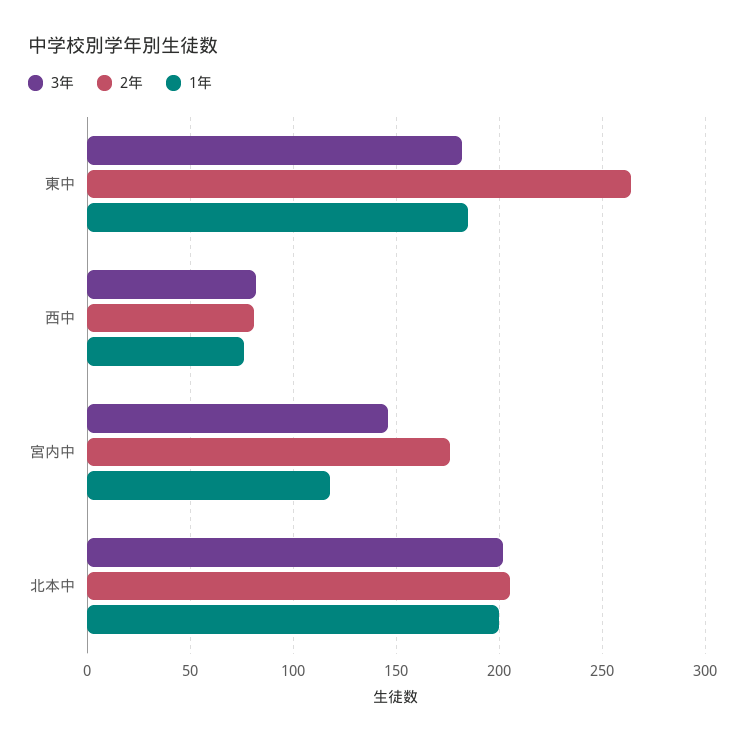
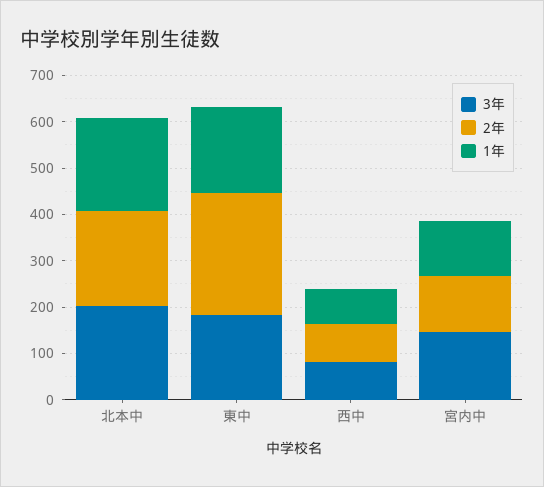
  {
    "3年": {
      "東中": 180,
      "西中": 80,
      "宮内中": 145,
      "北本中": 200
    },
    "2年": {
      "東中": 265,
      "西中": 80,
-     "宮内中": 175,
+     "宮内中": 120,
      "北本中": 205
    },
    "1年": {
      "東中": 185,
      "西中": 75,
      "宮内中": 120,
      "北本中": 200
    }
  }

